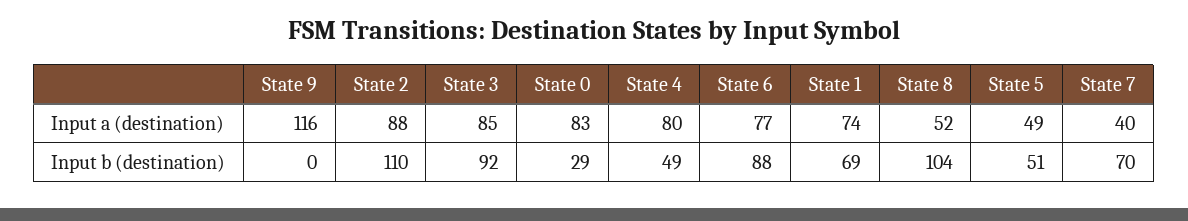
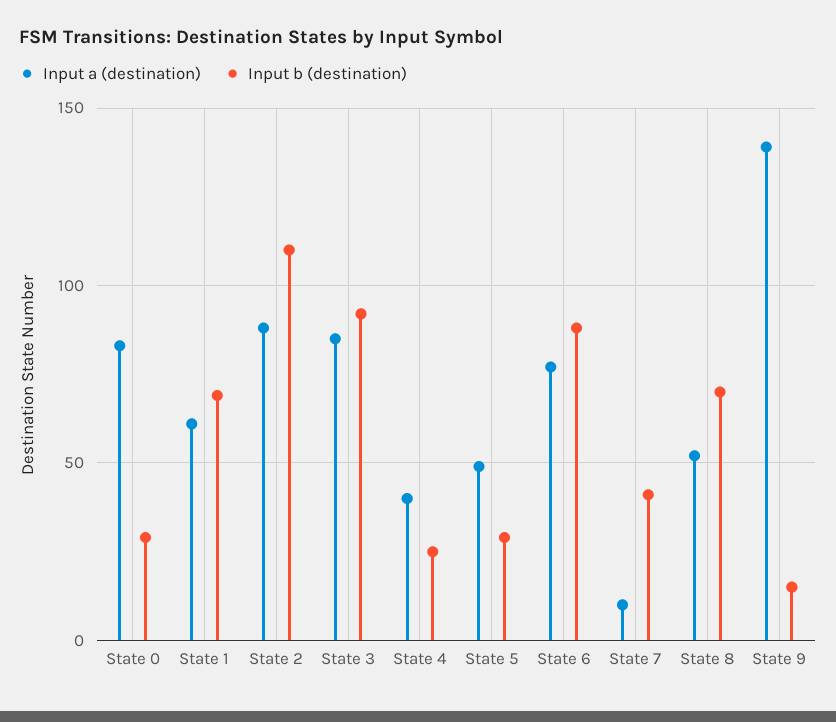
  {
    "Input a (destination)": {
-     "State 9": 116,
+     "State 9": 140,
      "State 2": 88,
      "State 3": 85,
      "State 0": 83,
-     "State 4": 80,
+     "State 4": 40,
      "State 6": 77,
-     "State 1": 74,
+     "State 1": 60,
      "State 8": 52,
      "State 5": 49,
-     "State 7": 40
+     "State 7": 10
    },
    "Input b (destination)": {
-     "State 9": 0,
+     "State 9": 15,
      "State 2": 110,
      "State 3": 92,
      "State 0": 29,
-     "State 4": 49,
+     "State 4": 25,
      "State 6": 88,
      "State 1": 69,
-     "State 8": 104,
+     "State 8": 70,
-     "State 5": 51,
+     "State 5": 30,
-     "State 7": 70
+     "State 7": 40
    }
  }

